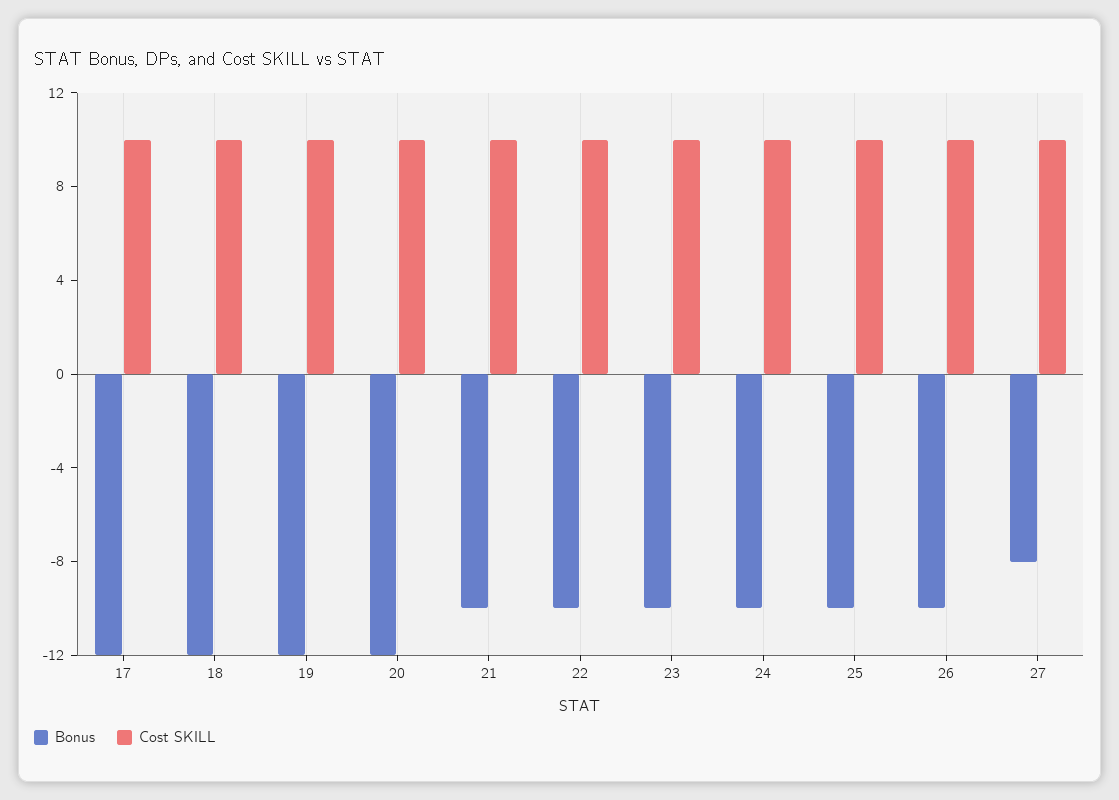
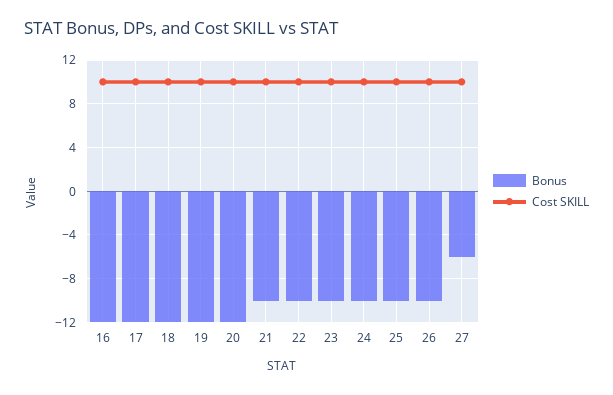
  {
    "Bonus": {
      "17": -12,
      "18": -12,
      "19": -12,
      "20": -12,
      "21": -10,
      "22": -10,
      "23": -10,
      "24": -10,
      "25": -10,
      "26": -10,
-     "27": -8
+     "27": -6,
+     "16": -12
    },
    "Cost SKILL": {
      "17": 10,
      "18": 10,
      "19": 10,
      "20": 10,
      "21": 10,
      "22": 10,
      "23": 10,
      "24": 10,
      "25": 10,
      "26": 10,
-     "27": 10
+     "27": 10,
+     "16": 10
    }
  }

